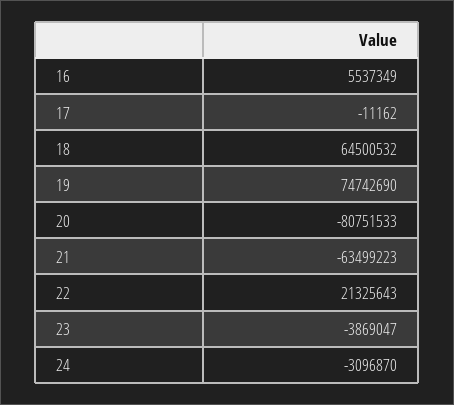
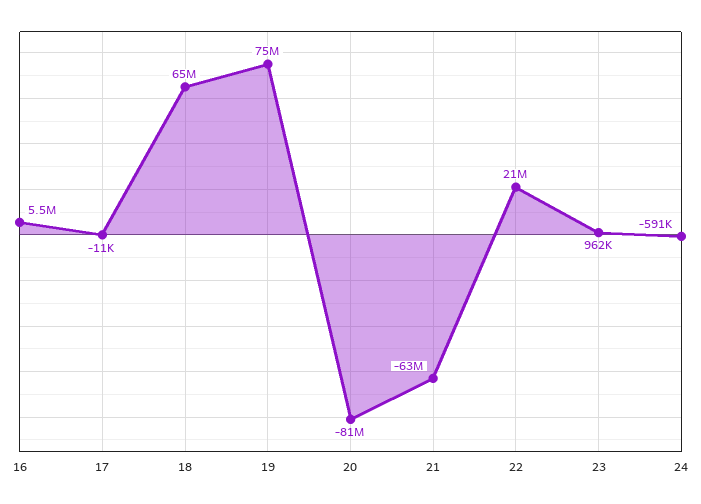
  {
    "16": 5537349,
    "17": -11162,
    "18": 64500532,
    "19": 74742690,
    "20": -80751533,
    "21": -63499223,
    "22": 21325643,
-   "23": -3869047,
+   "23": 962000,
-   "24": -3096870
+   "24": -591000
  }

